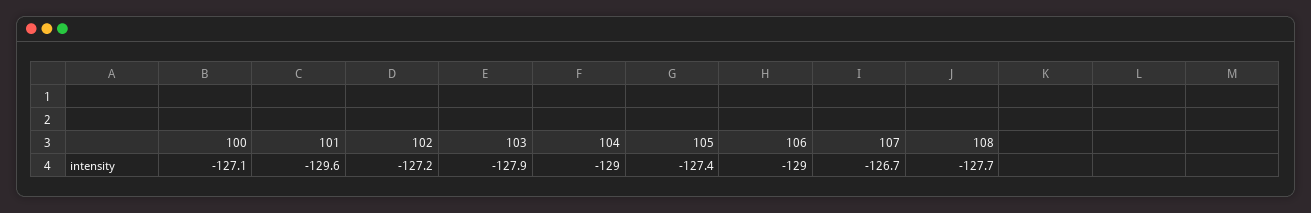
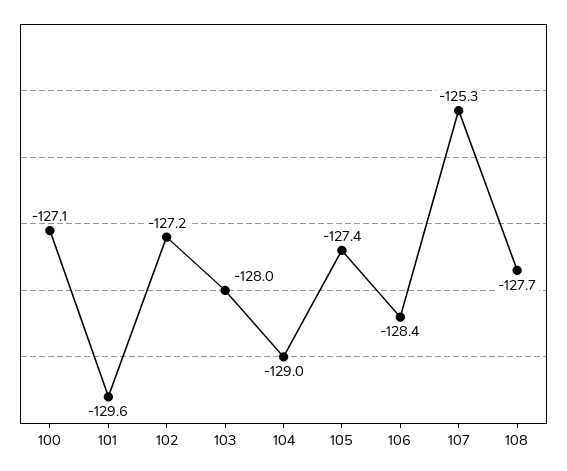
  {
    "100": -127.1,
    "101": -129.6,
    "102": -127.2,
-   "103": -127.9,
+   "103": -128,
    "104": -129,
    "105": -127.4,
-   "106": -129,
+   "106": -128.4,
-   "107": -126.7,
+   "107": -125.3,
    "108": -127.7
  }

